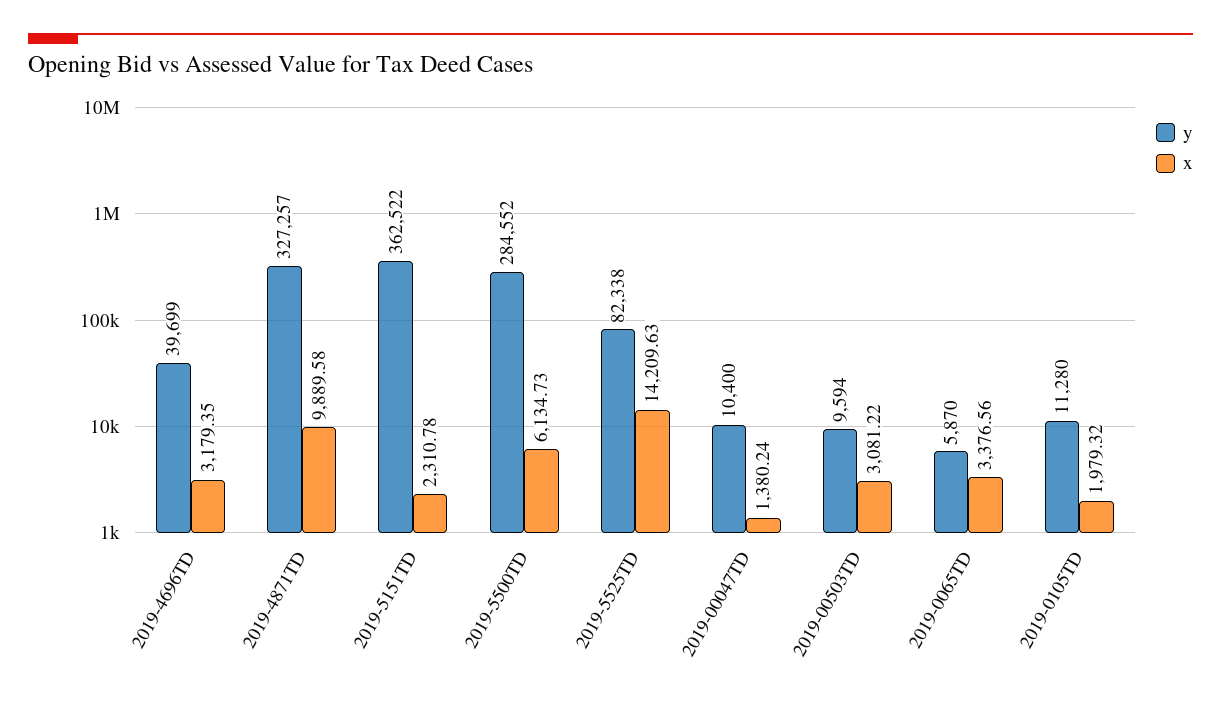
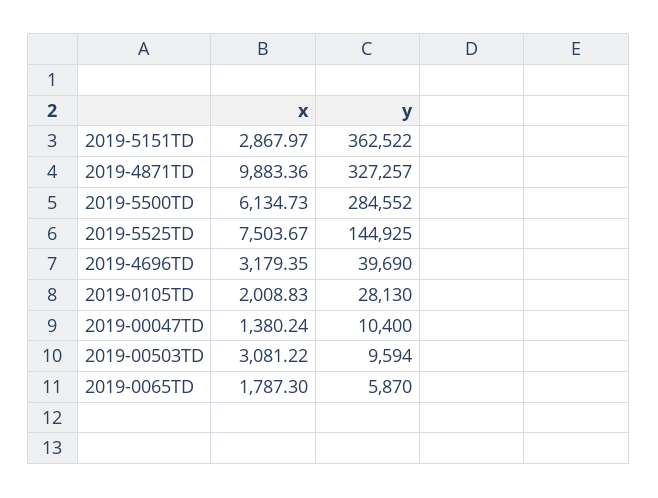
  {
    "y": {
-     "2019-4696TD": 39699,
+     "2019-4696TD": 39690,
      "2019-4871TD": 327257,
      "2019-5151TD": 362522,
      "2019-5500TD": 284552,
-     "2019-5525TD": 82338,
+     "2019-5525TD": 144925,
      "2019-00047TD": 10400,
      "2019-00503TD": 9594,
      "2019-0065TD": 5870,
-     "2019-0105TD": 11280
+     "2019-0105TD": 28130
    },
    "x": {
      "2019-4696TD": 3179.35,
-     "2019-4871TD": 9889.58,
+     "2019-4871TD": 9883.36,
-     "2019-5151TD": 2310.78,
+     "2019-5151TD": 2867.97,
      "2019-5500TD": 6134.73,
-     "2019-5525TD": 14209.63,
+     "2019-5525TD": 7503.67,
      "2019-00047TD": 1380.24,
      "2019-00503TD": 3081.22,
-     "2019-0065TD": 3376.56,
+     "2019-0065TD": 1787.3,
-     "2019-0105TD": 1979.32
+     "2019-0105TD": 2008.83
    }
  }

